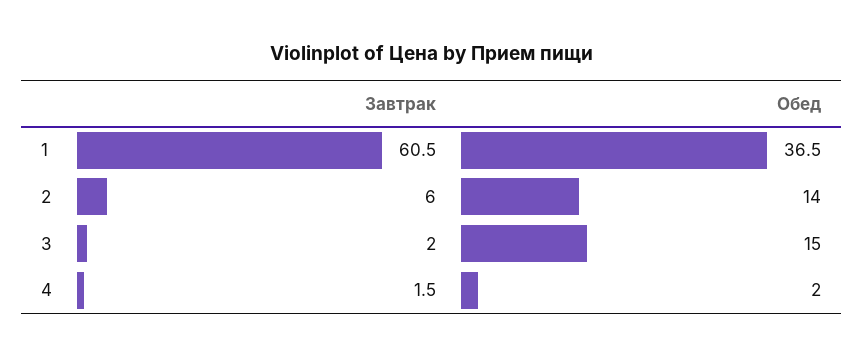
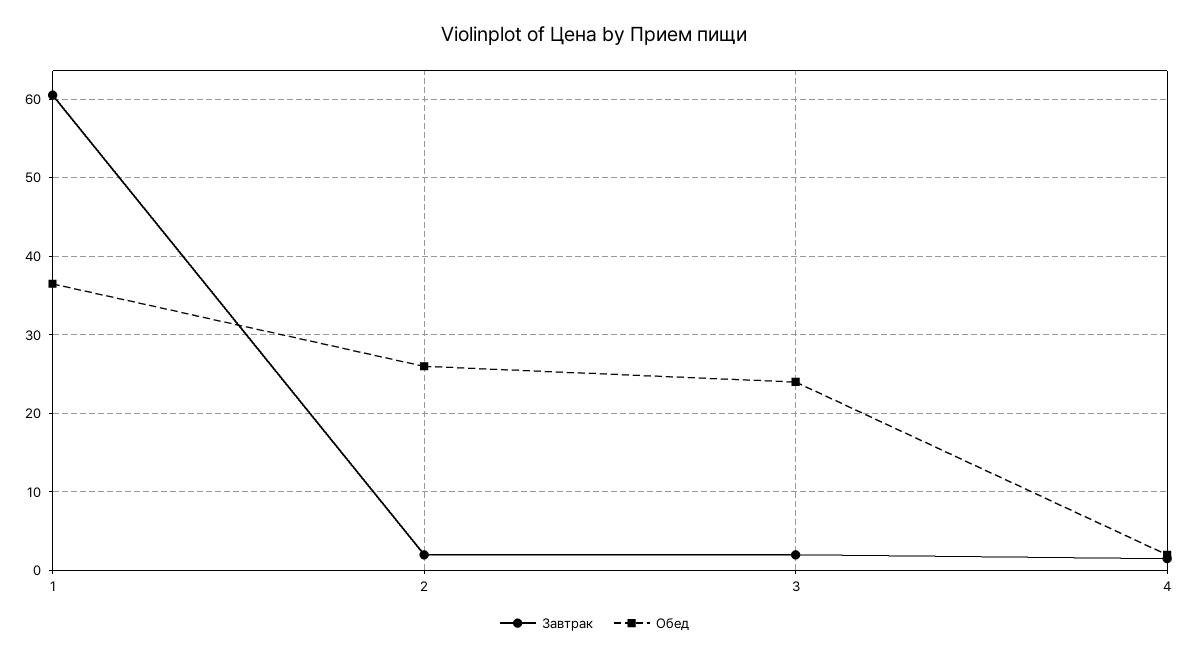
  {
    "Завтрак": {
      "1": 60.5,
-     "2": 6,
+     "2": 2,
      "3": 2,
      "4": 1.5
    },
    "Обед": {
      "1": 36.5,
-     "2": 14,
+     "2": 26,
-     "3": 15,
+     "3": 24,
      "4": 2
    }
  }

